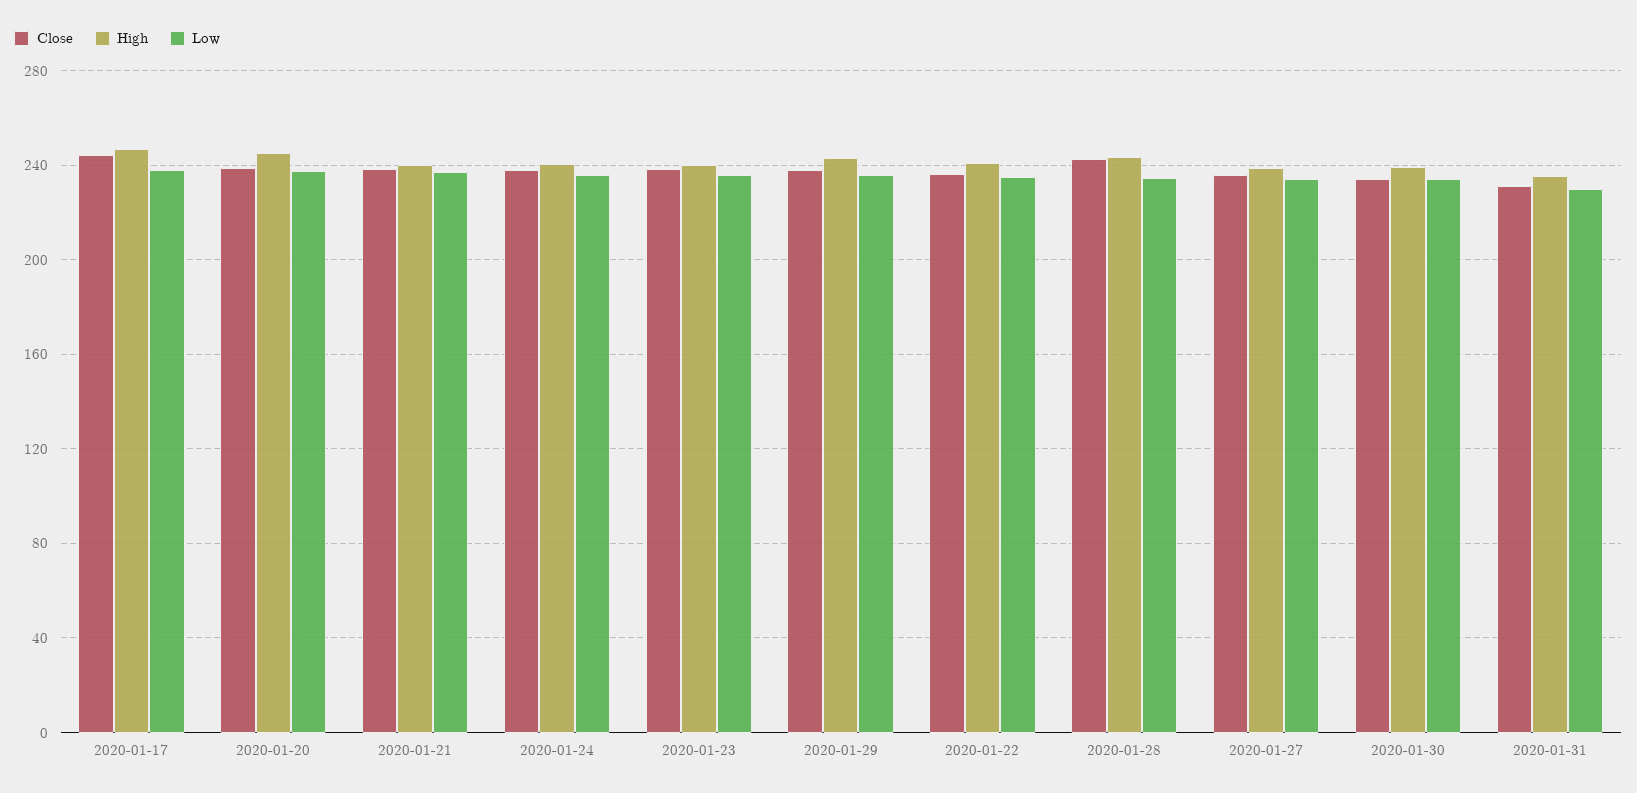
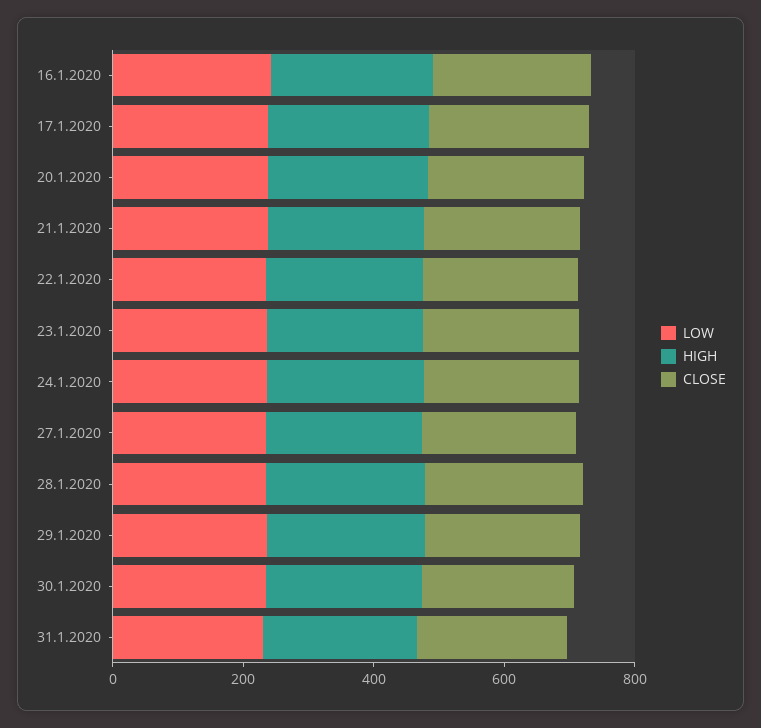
  {
    "Close": {
      "2020-01-17": 245,
      "2020-01-20": 240,
      "2020-01-21": 240,
      "2020-01-24": 240,
      "2020-01-23": 240,
      "2020-01-29": 240,
      "2020-01-22": 235,
      "2020-01-28": 240,
      "2020-01-27": 235,
      "2020-01-30": 235,
-     "2020-01-31": 230
+     "2020-01-31": 230,
+     "16.1.2020": 250
    },
    "High": {
      "2020-01-17": 245,
      "2020-01-20": 245,
      "2020-01-21": 240,
      "2020-01-24": 240,
      "2020-01-23": 240,
      "2020-01-29": 245,
      "2020-01-22": 240,
      "2020-01-28": 245,
      "2020-01-27": 240,
      "2020-01-30": 240,
-     "2020-01-31": 235
+     "2020-01-31": 235,
+     "16.1.2020": 250
    },
    "Low": {
      "2020-01-17": 240,
      "2020-01-20": 240,
      "2020-01-21": 235,
      "2020-01-24": 235,
      "2020-01-23": 235,
      "2020-01-29": 235,
      "2020-01-22": 235,
      "2020-01-28": 235,
      "2020-01-27": 235,
      "2020-01-30": 235,
-     "2020-01-31": 230
+     "2020-01-31": 230,
+     "16.1.2020": 250
    }
  }

